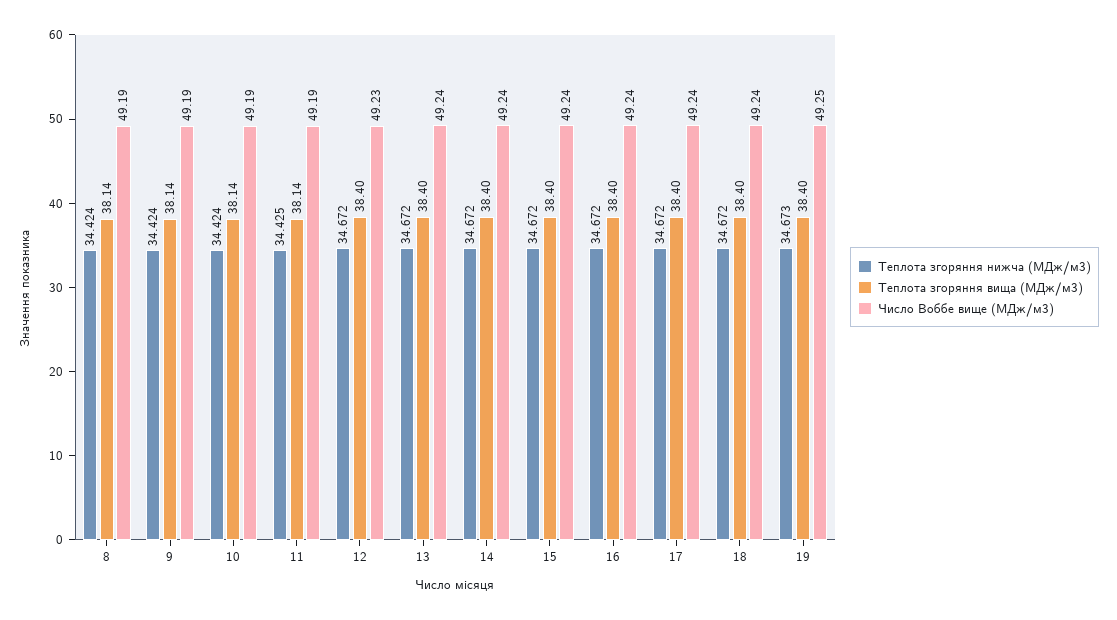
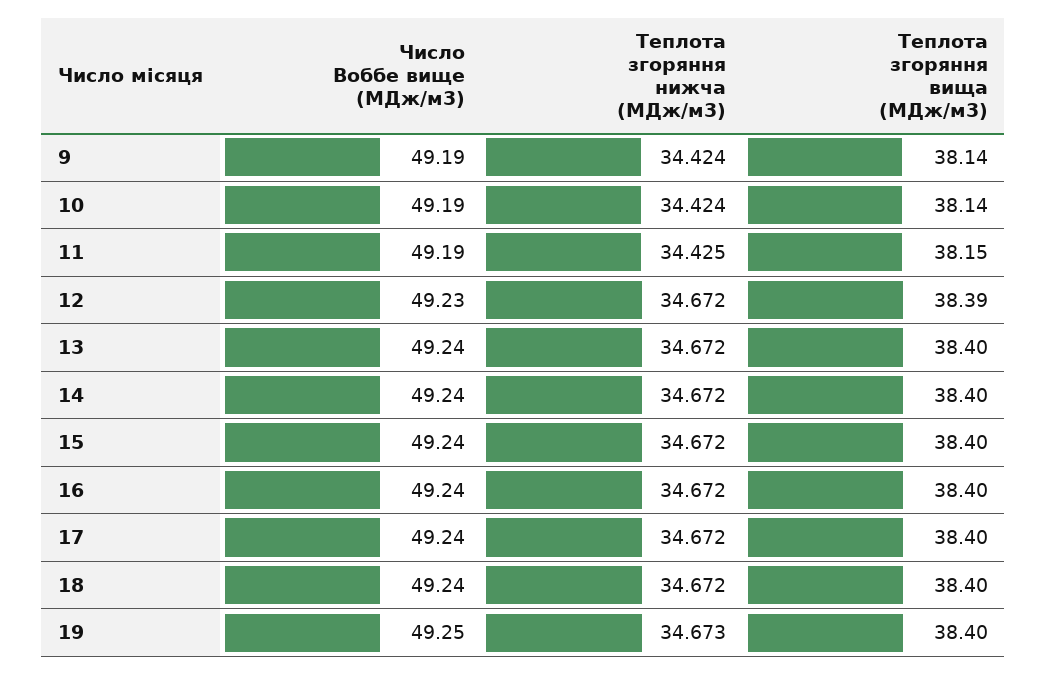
  {
    "Теплота згоряння нижча (МДж/м3)": {
-     "8": 34.424,
      "9": 34.424,
      "10": 34.424,
      "11": 34.425,
      "12": 34.672,
      "13": 34.672,
      "14": 34.672,
      "15": 34.672,
      "16": 34.672,
      "17": 34.672,
      "18": 34.672,
      "19": 34.673
    },
    "Теплота згоряння вища (МДж/м3)": {
-     "8": 38.14,
      "9": 38.14,
      "10": 38.14,
-     "11": 38.14,
+     "11": 38.15,
-     "12": 38.4,
+     "12": 38.39,
      "13": 38.4,
      "14": 38.4,
      "15": 38.4,
      "16": 38.4,
      "17": 38.4,
      "18": 38.4,
      "19": 38.4
    },
    "Число Воббе вище (МДж/м3)": {
-     "8": 49.19,
      "9": 49.19,
      "10": 49.19,
      "11": 49.19,
      "12": 49.23,
      "13": 49.24,
      "14": 49.24,
      "15": 49.24,
      "16": 49.24,
      "17": 49.24,
      "18": 49.24,
      "19": 49.25
    }
  }

